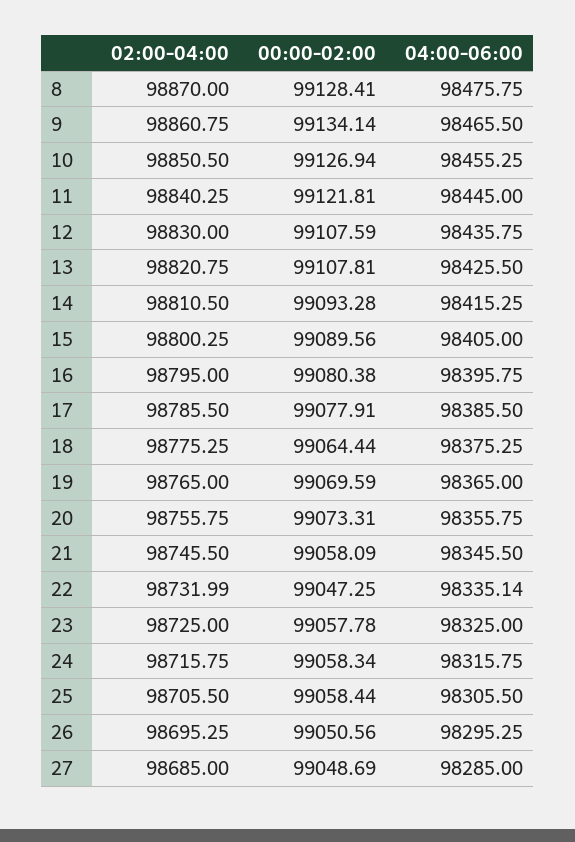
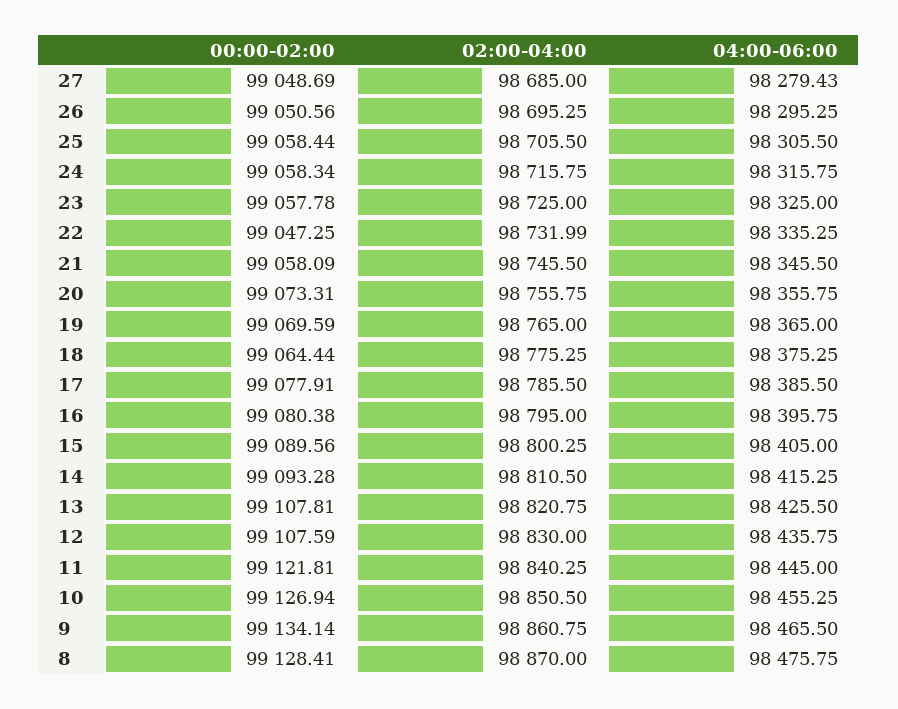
  {
    "02:00-04:00": {
      "8": 98870,
      "9": 98860.75,
      "10": 98850.5,
      "11": 98840.25,
      "12": 98830,
      "13": 98820.75,
      "14": 98810.5,
      "15": 98800.25,
      "16": 98795,
      "17": 98785.5,
      "18": 98775.25,
      "19": 98765,
      "20": 98755.75,
      "21": 98745.5,
      "22": 98731.99,
      "23": 98725,
      "24": 98715.75,
      "25": 98705.5,
      "26": 98695.25,
      "27": 98685
    },
    "00:00-02:00": {
      "8": 99128.41,
      "9": 99134.14,
      "10": 99126.94,
      "11": 99121.81,
      "12": 99107.59,
      "13": 99107.81,
      "14": 99093.28,
      "15": 99089.56,
      "16": 99080.38,
      "17": 99077.91,
      "18": 99064.44,
      "19": 99069.59,
      "20": 99073.31,
      "21": 99058.09,
      "22": 99047.25,
      "23": 99057.78,
      "24": 99058.34,
      "25": 99058.44,
      "26": 99050.56,
      "27": 99048.69
    },
    "04:00-06:00": {
      "8": 98475.75,
      "9": 98465.5,
      "10": 98455.25,
      "11": 98445,
      "12": 98435.75,
      "13": 98425.5,
      "14": 98415.25,
      "15": 98405,
      "16": 98395.75,
      "17": 98385.5,
      "18": 98375.25,
      "19": 98365,
      "20": 98355.75,
      "21": 98345.5,
-     "22": 98335.14,
+     "22": 98335.25,
      "23": 98325,
      "24": 98315.75,
      "25": 98305.5,
      "26": 98295.25,
-     "27": 98285
+     "27": 98279.43
    }
  }

